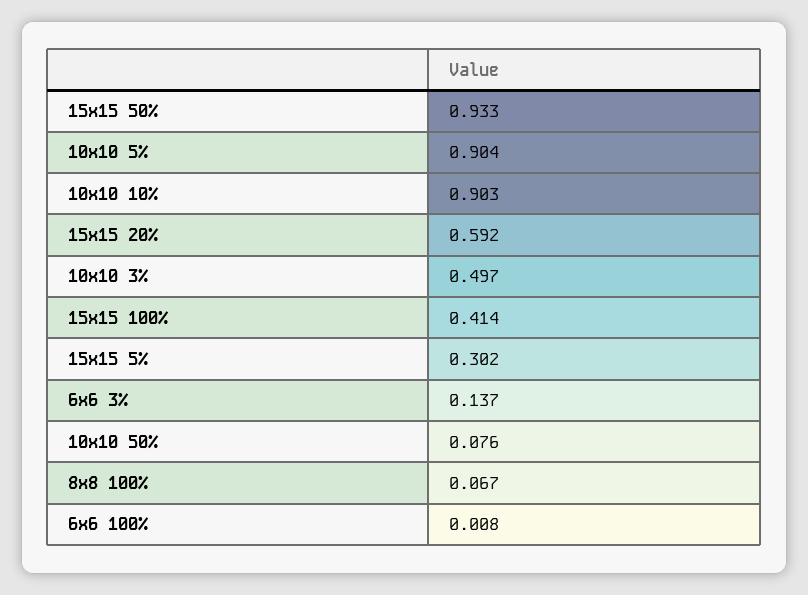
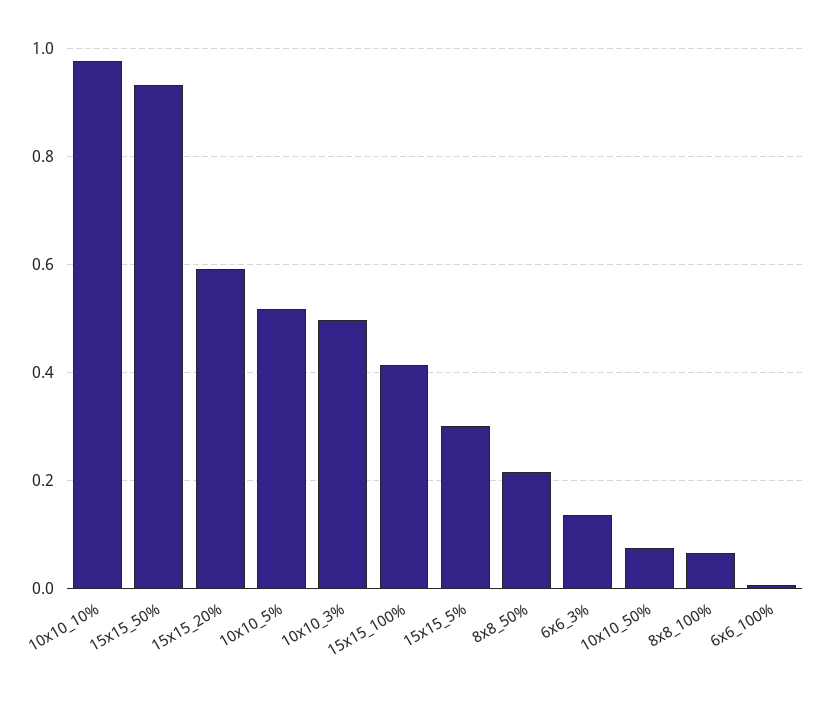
  {
    "15x15 50%": 0.933,
-   "10x10 5%": 0.904,
+   "10x10 5%": 0.52,
-   "10x10 10%": 0.903,
+   "10x10 10%": 0.98,
    "15x15 20%": 0.592,
    "10x10 3%": 0.497,
    "15x15 100%": 0.414,
    "15x15 5%": 0.302,
    "6x6 3%": 0.137,
    "10x10 50%": 0.076,
    "8x8 100%": 0.067,
-   "6x6 100%": 0.008
+   "6x6 100%": 0.008,
+   "8x8_50%": 0.22
  }

